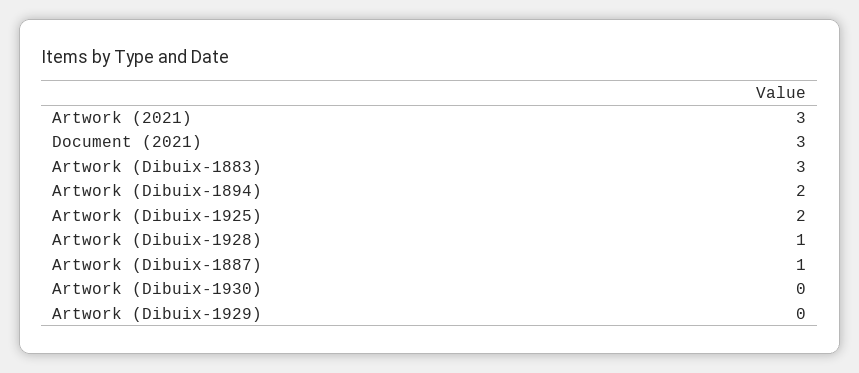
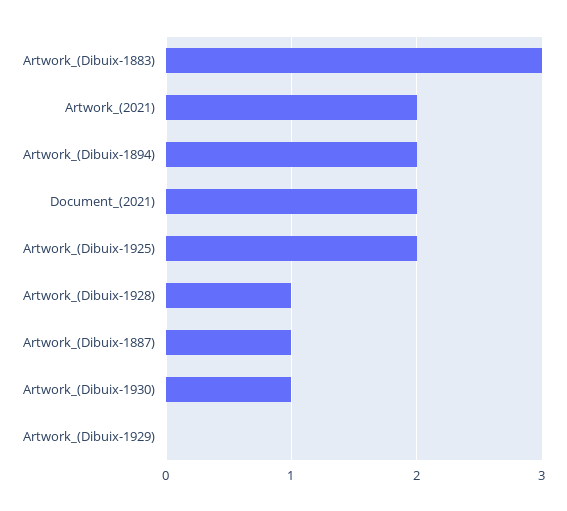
  {
-   "Artwork (2021)": 3,
+   "Artwork (2021)": 2,
-   "Document (2021)": 3,
+   "Document (2021)": 2,
    "Artwork (Dibuix-1883)": 3,
    "Artwork (Dibuix-1894)": 2,
    "Artwork (Dibuix-1925)": 2,
    "Artwork (Dibuix-1928)": 1,
    "Artwork (Dibuix-1887)": 1,
-   "Artwork (Dibuix-1930)": 0,
+   "Artwork (Dibuix-1930)": 1,
    "Artwork (Dibuix-1929)": 0
  }

